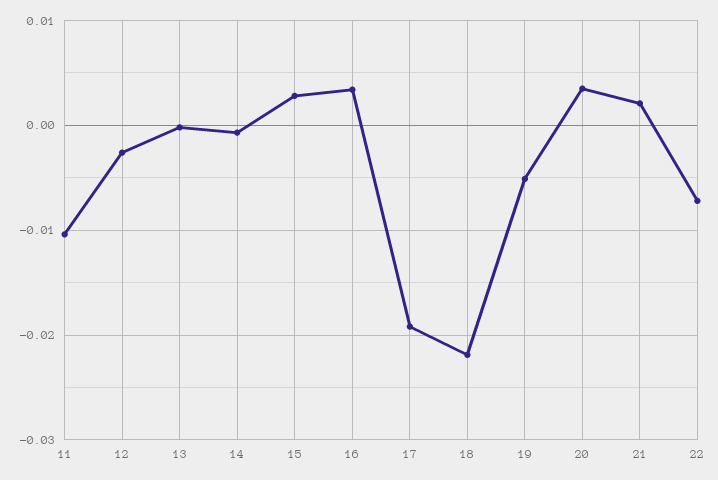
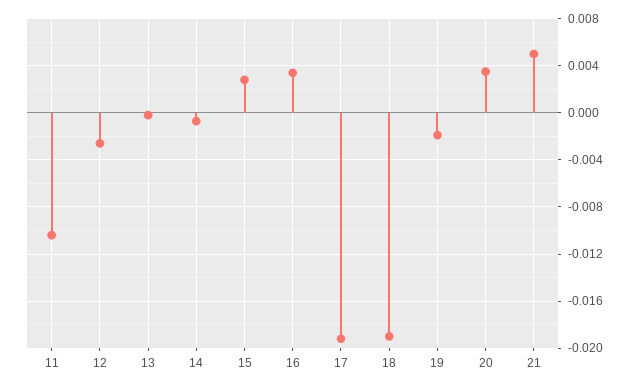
  {
    "11": -0.01,
    "12": -0.003,
    "13": 0,
    "14": -0.001,
    "15": 0.003,
    "16": 0.003,
    "17": -0.019,
-   "18": -0.022,
+   "18": -0.019,
-   "19": -0.005,
+   "19": -0.002,
    "20": 0.004,
-   "21": 0.002,
+   "21": 0.005
-   "22": -0.007
  }

